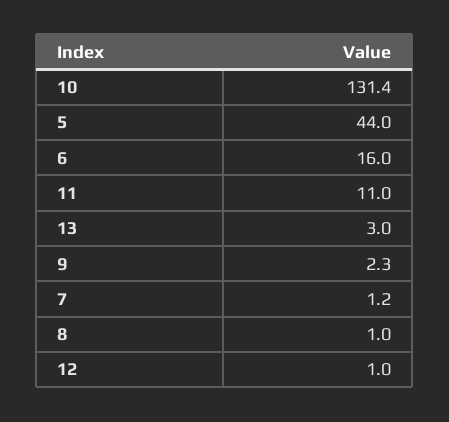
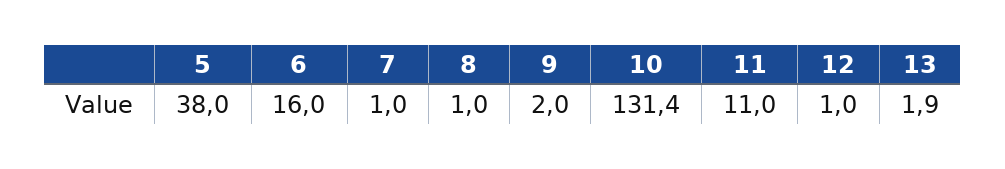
  {
    "10": 131.4,
-   "5": 44,
+   "5": 38,
    "6": 16,
    "11": 11,
-   "13": 3,
+   "13": 1.9,
-   "9": 2.3,
+   "9": 2,
-   "7": 1.2,
+   "7": 1,
    "8": 1,
    "12": 1
  }

